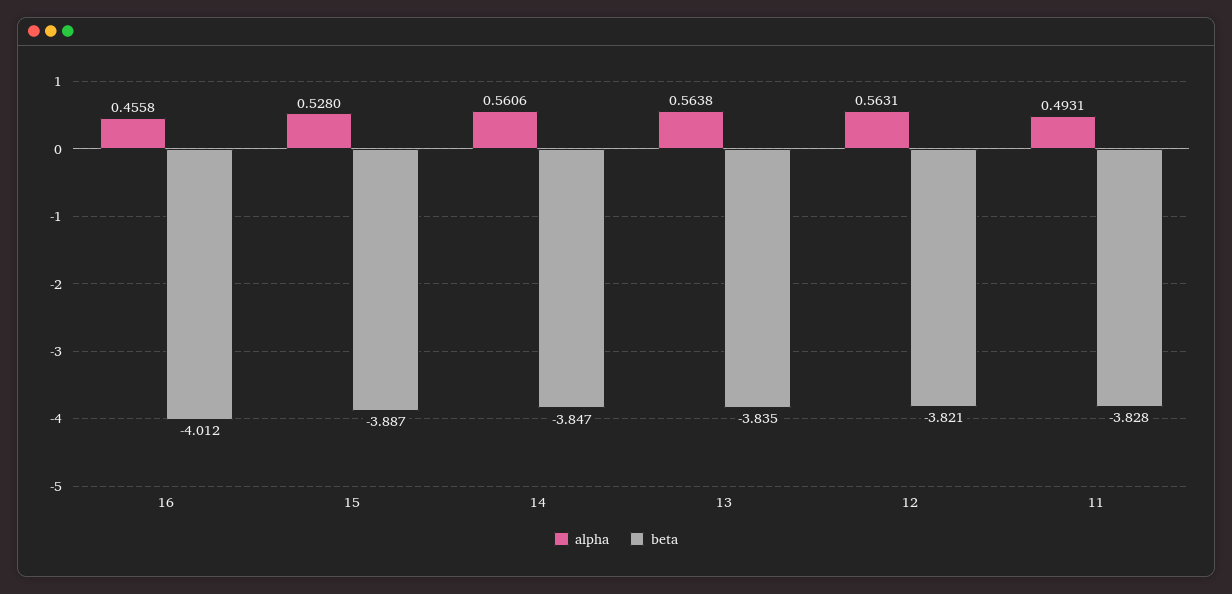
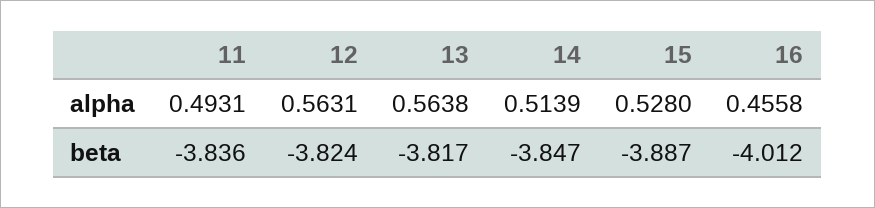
  {
    "alpha": {
      "16": 0.4558,
      "15": 0.528,
-     "14": 0.5606,
+     "14": 0.5139,
      "13": 0.5638,
      "12": 0.5631,
      "11": 0.4931
    },
    "beta": {
      "16": -4.012,
      "15": -3.887,
      "14": -3.847,
-     "13": -3.835,
+     "13": -3.817,
-     "12": -3.821,
+     "12": -3.824,
-     "11": -3.828
+     "11": -3.836
    }
  }

